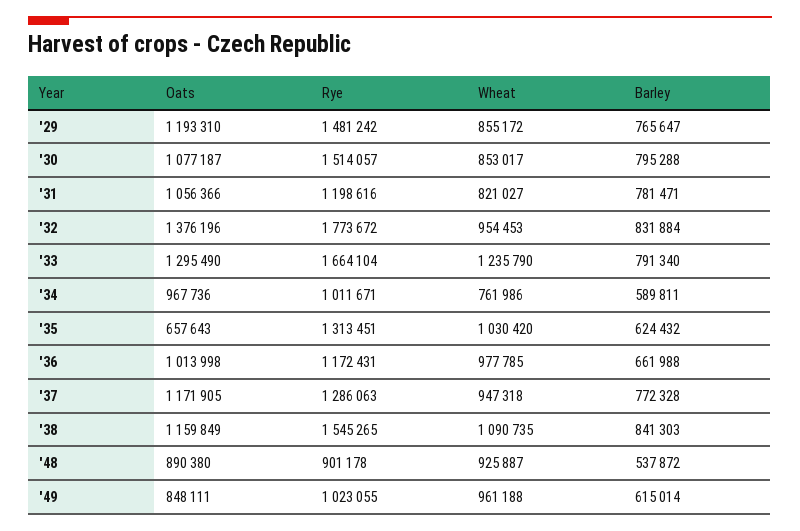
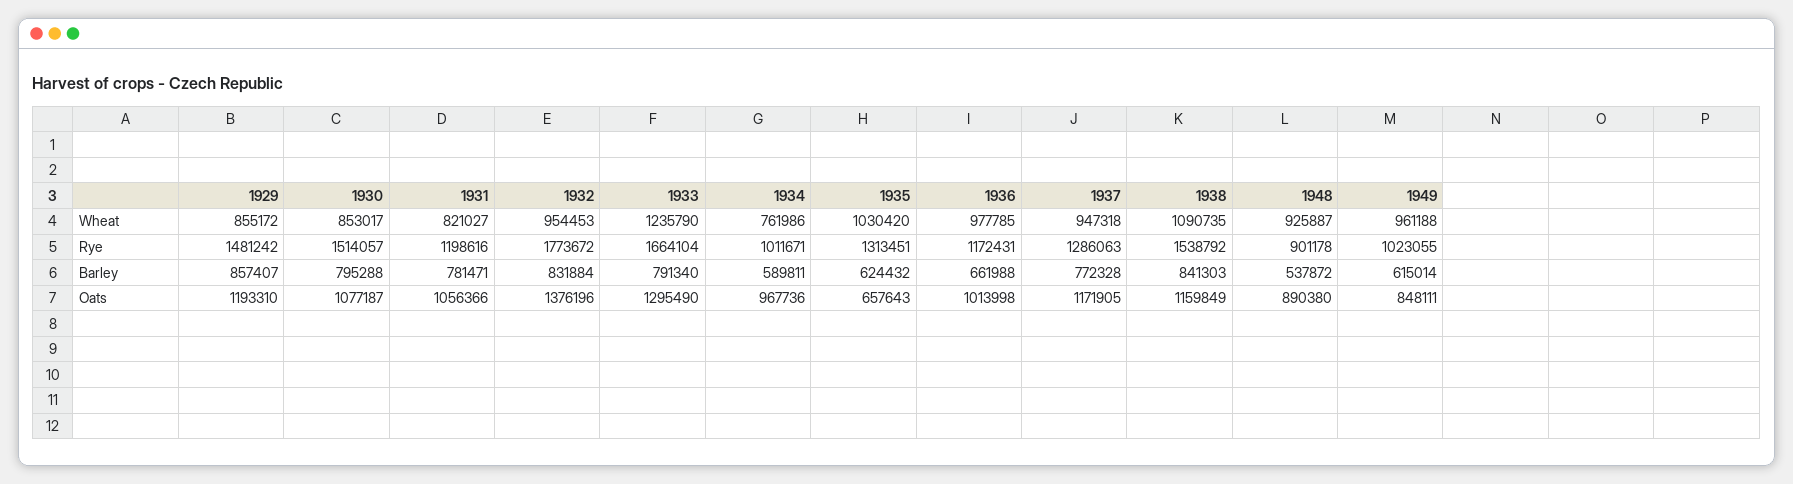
  {
    "Oats": {
      "'29": 1193310,
      "'30": 1077187,
      "'31": 1056366,
      "'32": 1376196,
      "'33": 1295490,
      "'34": 967736,
      "'35": 657643,
      "'36": 1013998,
      "'37": 1171905,
      "'38": 1159849,
      "'48": 890380,
      "'49": 848111
    },
    "Rye": {
      "'29": 1481242,
      "'30": 1514057,
      "'31": 1198616,
      "'32": 1773672,
      "'33": 1664104,
      "'34": 1011671,
      "'35": 1313451,
      "'36": 1172431,
      "'37": 1286063,
-     "'38": 1545265,
+     "'38": 1538792,
      "'48": 901178,
      "'49": 1023055
    },
    "Wheat": {
      "'29": 855172,
      "'30": 853017,
      "'31": 821027,
      "'32": 954453,
      "'33": 1235790,
      "'34": 761986,
      "'35": 1030420,
      "'36": 977785,
      "'37": 947318,
      "'38": 1090735,
      "'48": 925887,
      "'49": 961188
    },
    "Barley": {
-     "'29": 765647,
+     "'29": 857407,
      "'30": 795288,
      "'31": 781471,
      "'32": 831884,
      "'33": 791340,
      "'34": 589811,
      "'35": 624432,
      "'36": 661988,
      "'37": 772328,
      "'38": 841303,
      "'48": 537872,
      "'49": 615014
    }
  }

